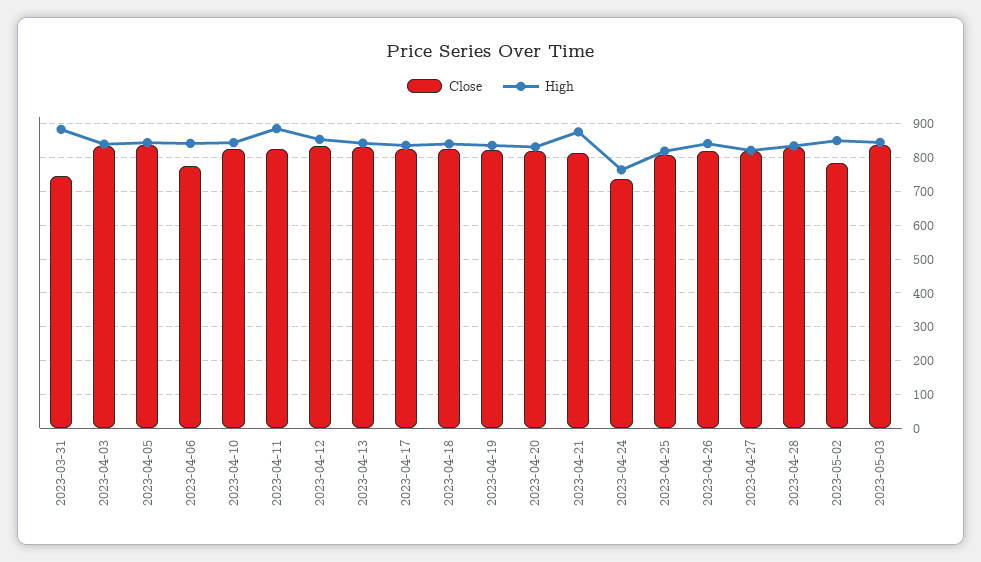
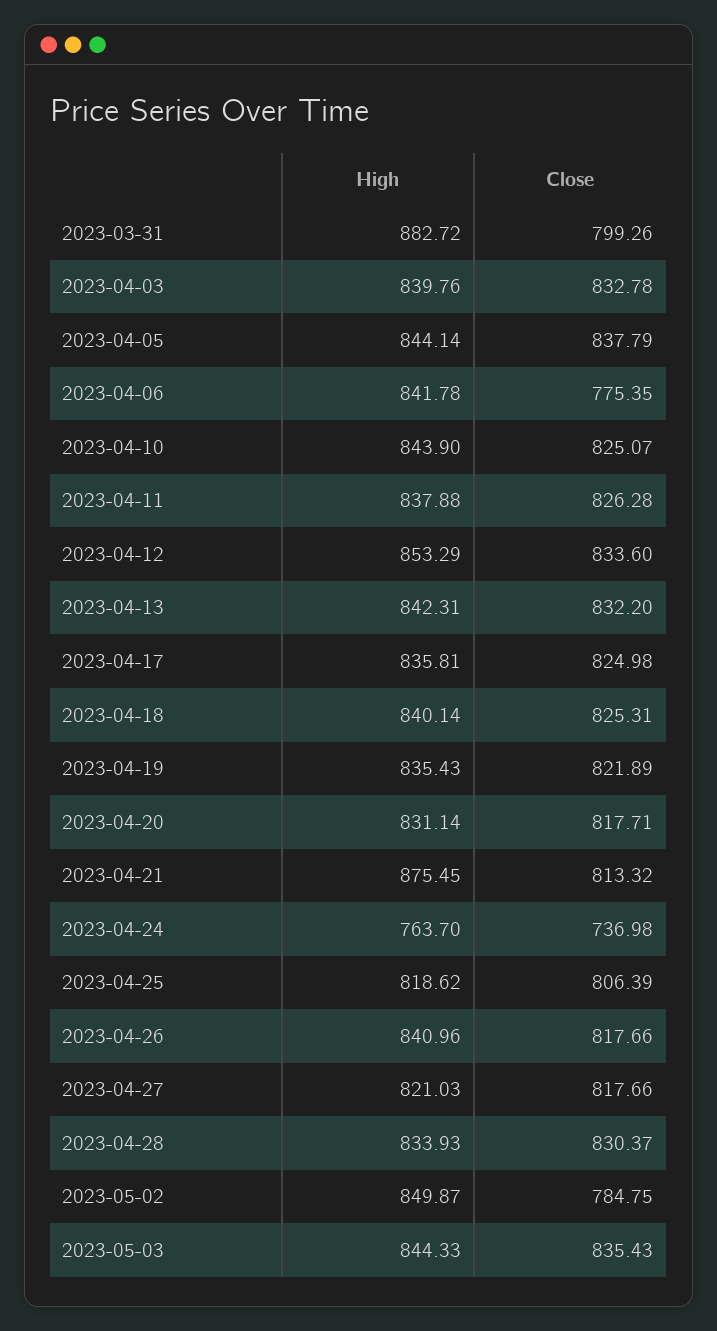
  {
    "Close": {
-     "2023-03-31": 740,
+     "2023-03-31": 799.26,
      "2023-04-03": 832.78,
      "2023-04-05": 837.79,
      "2023-04-06": 775.35,
      "2023-04-10": 825.07,
      "2023-04-11": 826.28,
      "2023-04-12": 833.6,
      "2023-04-13": 832.2,
      "2023-04-17": 824.98,
      "2023-04-18": 825.31,
      "2023-04-19": 821.89,
      "2023-04-20": 817.71,
      "2023-04-21": 813.32,
      "2023-04-24": 736.98,
      "2023-04-25": 806.39,
      "2023-04-26": 817.66,
      "2023-04-27": 817.66,
      "2023-04-28": 830.37,
      "2023-05-02": 784.75,
      "2023-05-03": 835.43
    },
    "High": {
      "2023-03-31": 882.72,
      "2023-04-03": 839.76,
      "2023-04-05": 844.14,
      "2023-04-06": 841.78,
      "2023-04-10": 843.9,
-     "2023-04-11": 880,
+     "2023-04-11": 837.88,
      "2023-04-12": 853.29,
      "2023-04-13": 842.31,
      "2023-04-17": 835.81,
      "2023-04-18": 840.14,
      "2023-04-19": 835.43,
      "2023-04-20": 831.14,
      "2023-04-21": 875.45,
      "2023-04-24": 763.7,
      "2023-04-25": 818.62,
      "2023-04-26": 840.96,
      "2023-04-27": 821.03,
      "2023-04-28": 833.93,
      "2023-05-02": 849.87,
      "2023-05-03": 844.33
    }
  }

